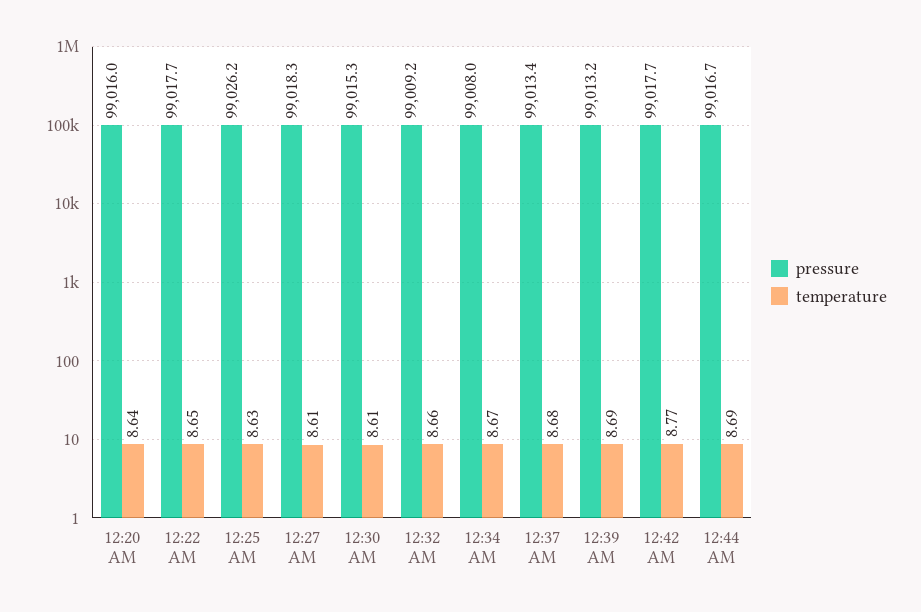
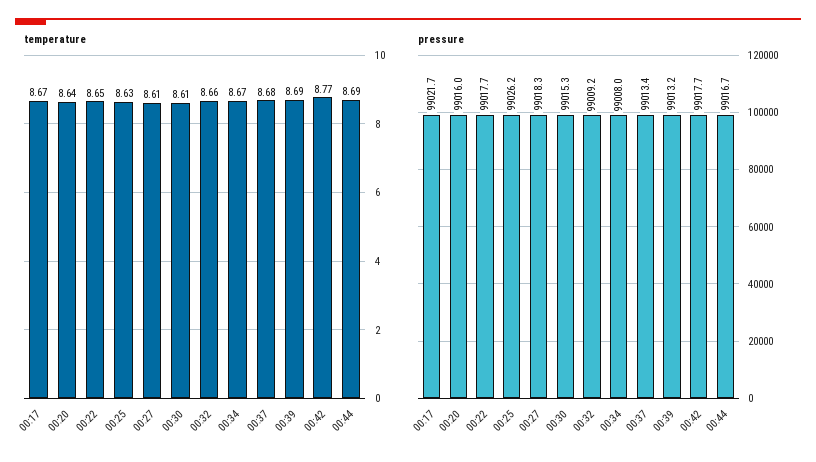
  {
    "pressure": {
      "12:20 AM": 99016,
      "12:22 AM": 99017.7,
      "12:25 AM": 99026.2,
      "12:27 AM": 99018.3,
      "12:30 AM": 99015.3,
      "12:32 AM": 99009.2,
      "12:34 AM": 99008,
      "12:37 AM": 99013.4,
      "12:39 AM": 99013.2,
      "12:42 AM": 99017.7,
-     "12:44 AM": 99016.7
+     "12:44 AM": 99016.7,
+     "00:17": 99021.7
    },
    "temperature": {
      "12:20 AM": 8.64,
      "12:22 AM": 8.65,
      "12:25 AM": 8.63,
      "12:27 AM": 8.61,
      "12:30 AM": 8.61,
      "12:32 AM": 8.66,
      "12:34 AM": 8.67,
      "12:37 AM": 8.68,
      "12:39 AM": 8.69,
      "12:42 AM": 8.77,
-     "12:44 AM": 8.69
+     "12:44 AM": 8.69,
+     "00:17": 8.67
    }
  }

